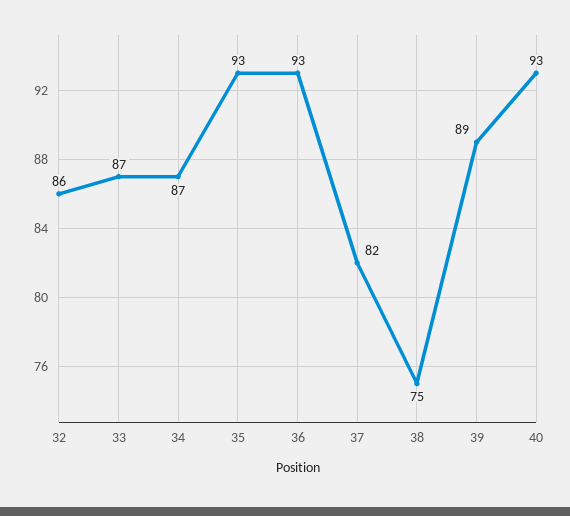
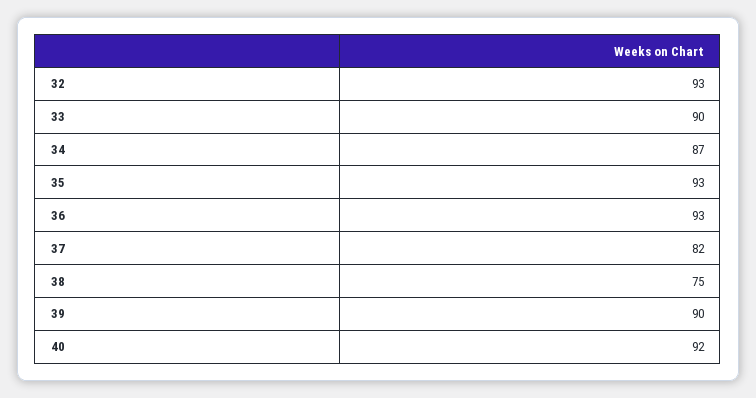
  {
-   "32": 86,
+   "32": 93,
-   "33": 87,
+   "33": 90,
    "34": 87,
    "35": 93,
    "36": 93,
    "37": 82,
    "38": 75,
-   "39": 89,
+   "39": 90,
-   "40": 93
+   "40": 92
  }

